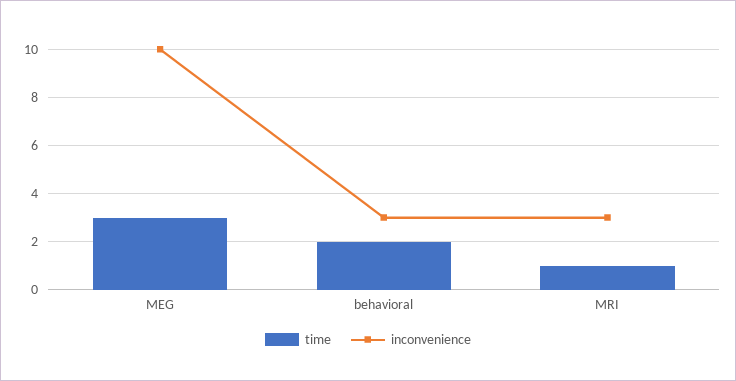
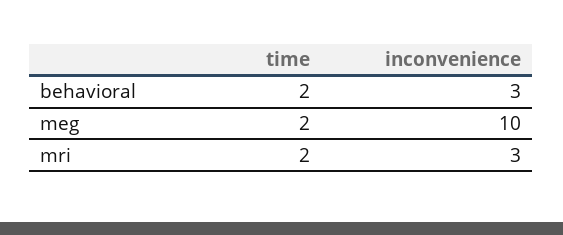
  {
    "time": {
-     "MEG": 3,
+     "MEG": 2,
      "behavioral": 2,
-     "MRI": 1
+     "MRI": 2
    },
    "inconvenience": {
      "MEG": 10,
      "behavioral": 3,
      "MRI": 3
    }
  }

